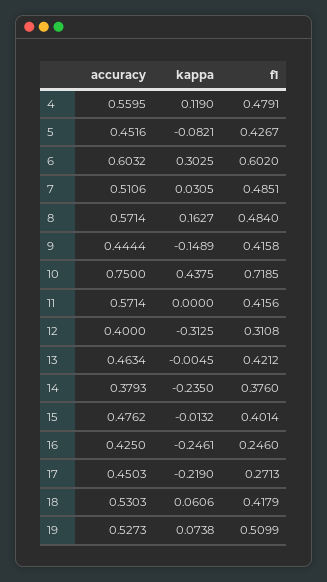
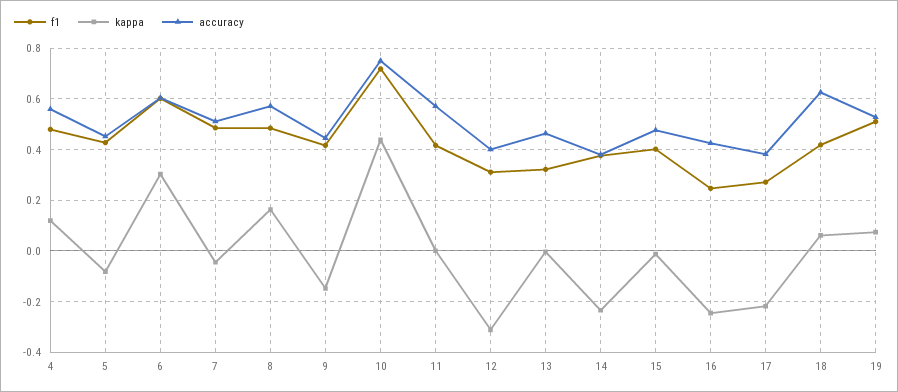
  {
    "accuracy": {
      "4": 0.5595,
      "5": 0.4516,
      "6": 0.6032,
      "7": 0.5106,
      "8": 0.5714,
      "9": 0.4444,
      "10": 0.75,
      "11": 0.5714,
      "12": 0.4,
      "13": 0.4634,
      "14": 0.3793,
      "15": 0.4762,
      "16": 0.425,
-     "17": 0.4503,
+     "17": 0.375,
-     "18": 0.5303,
+     "18": 0.625,
      "19": 0.5273
    },
    "kappa": {
      "4": 0.119,
      "5": -0.0821,
      "6": 0.3025,
-     "7": 0.0305,
+     "7": -0.05,
      "8": 0.1627,
      "9": -0.1489,
      "10": 0.4375,
      "11": 0,
      "12": -0.3125,
      "13": -0.0045,
      "14": -0.235,
      "15": -0.0132,
      "16": -0.2461,
      "17": -0.219,
      "18": 0.0606,
      "19": 0.0738
    },
    "f1": {
      "4": 0.4791,
      "5": 0.4267,
      "6": 0.602,
      "7": 0.4851,
      "8": 0.484,
      "9": 0.4158,
      "10": 0.7185,
      "11": 0.4156,
      "12": 0.3108,
-     "13": 0.4212,
+     "13": 0.325,
      "14": 0.376,
      "15": 0.4014,
      "16": 0.246,
      "17": 0.2713,
      "18": 0.4179,
      "19": 0.5099
    }
  }

